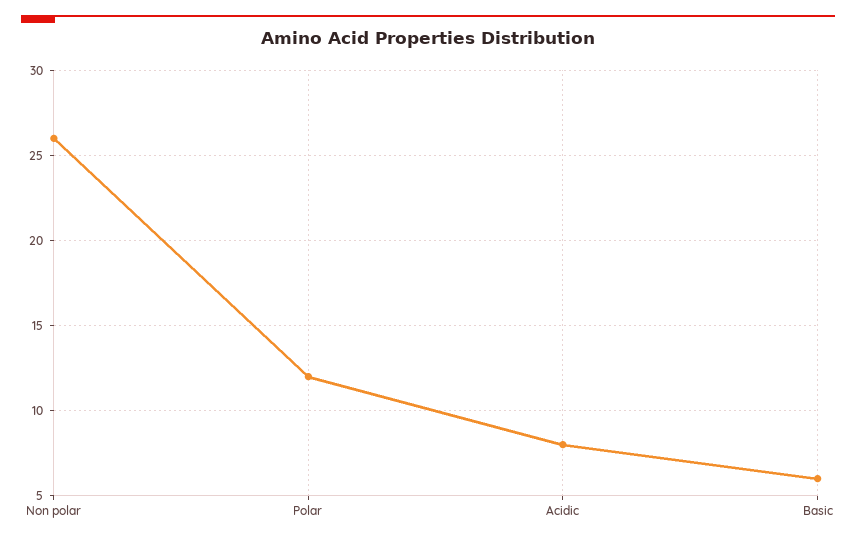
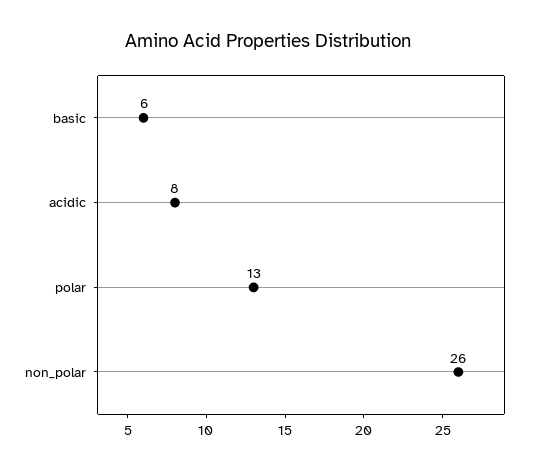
  {
    "Non polar": 26,
-   "Polar": 12,
+   "Polar": 13,
    "Acidic": 8,
    "Basic": 6
  }

